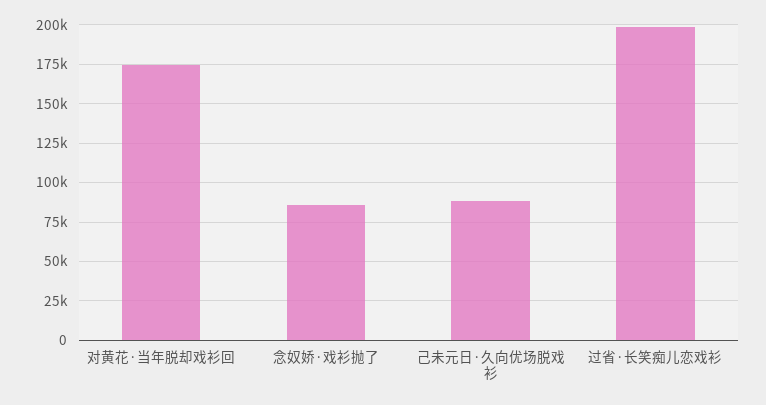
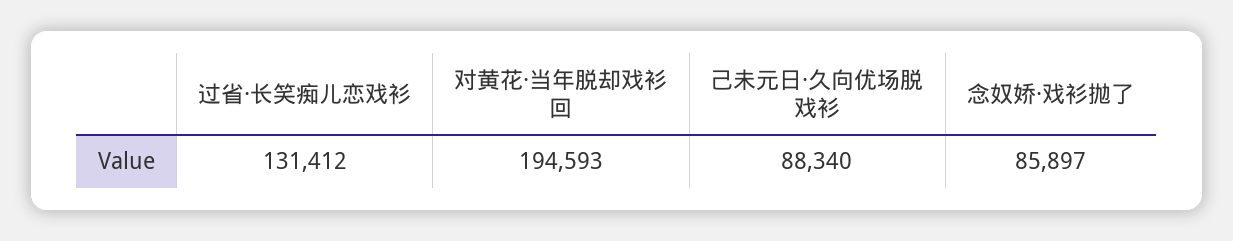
  {
-   "对黄花·当年脱却戏衫回": 175000,
+   "对黄花·当年脱却戏衫回": 194593,
    "念奴娇·戏衫抛了": 85897,
    "己未元日·久向优场脱戏衫": 88340,
-   "过省·长笑痴儿恋戏衫": 200000
+   "过省·长笑痴儿恋戏衫": 131412
  }

